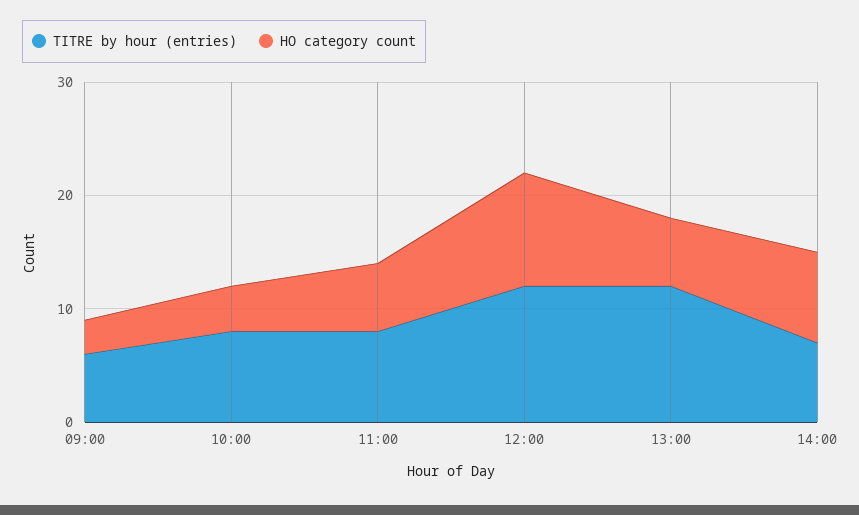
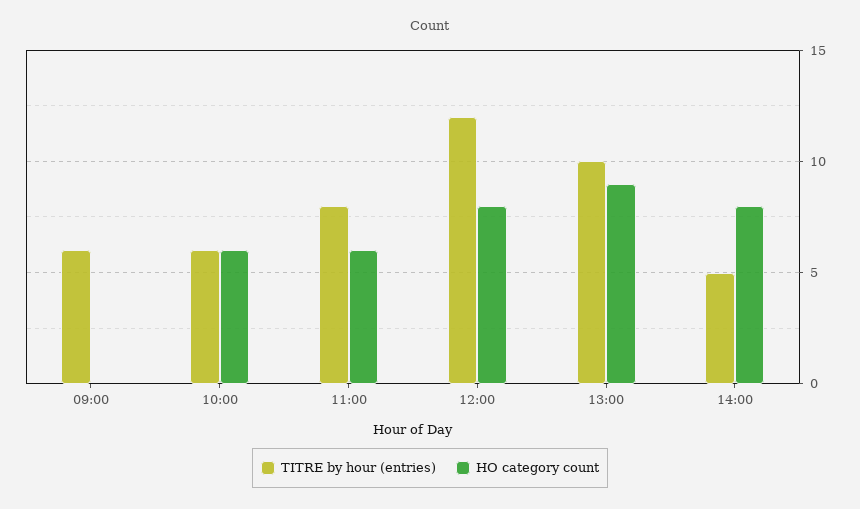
  {
    "TITRE by hour (entries)": {
      "09:00": 6,
-     "10:00": 8,
+     "10:00": 6,
      "11:00": 8,
      "12:00": 12,
-     "13:00": 12,
+     "13:00": 10,
-     "14:00": 7
+     "14:00": 5
    },
    "HO category count": {
-     "09:00": 3,
+     "09:00": 0,
-     "10:00": 4,
+     "10:00": 6,
      "11:00": 6,
-     "12:00": 10,
+     "12:00": 8,
-     "13:00": 6,
+     "13:00": 9,
      "14:00": 8
    }
  }

